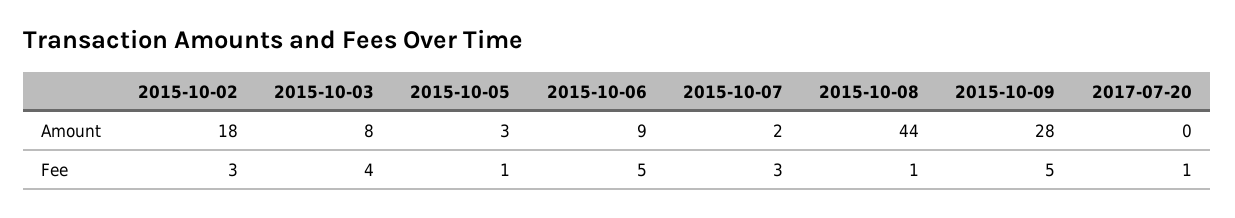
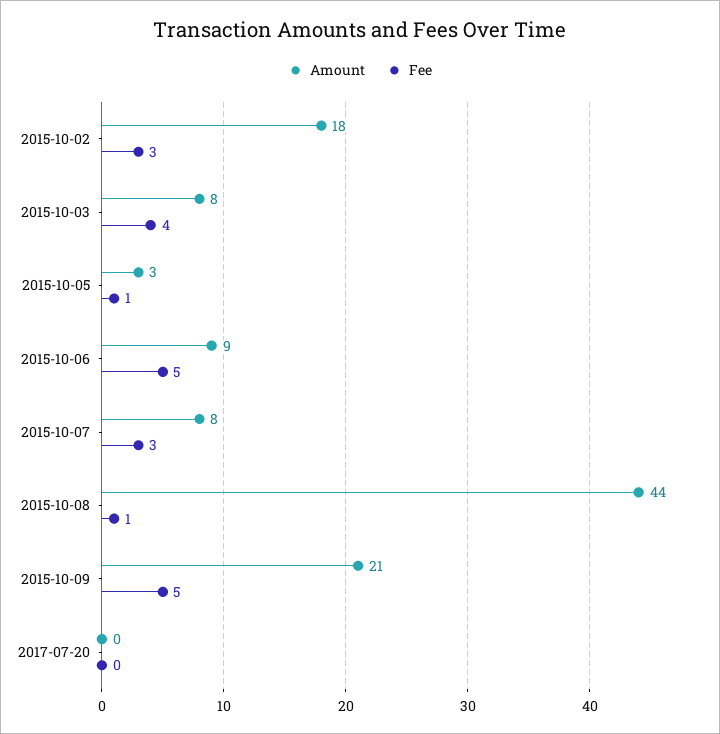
  {
    "Amount": {
      "2015-10-02": 18,
      "2015-10-03": 8,
      "2015-10-05": 3,
      "2015-10-06": 9,
-     "2015-10-07": 2,
+     "2015-10-07": 8,
      "2015-10-08": 44,
-     "2015-10-09": 28,
+     "2015-10-09": 21,
      "2017-07-20": 0
    },
    "Fee": {
      "2015-10-02": 3,
      "2015-10-03": 4,
      "2015-10-05": 1,
      "2015-10-06": 5,
      "2015-10-07": 3,
      "2015-10-08": 1,
      "2015-10-09": 5,
-     "2017-07-20": 1
+     "2017-07-20": 0
    }
  }

